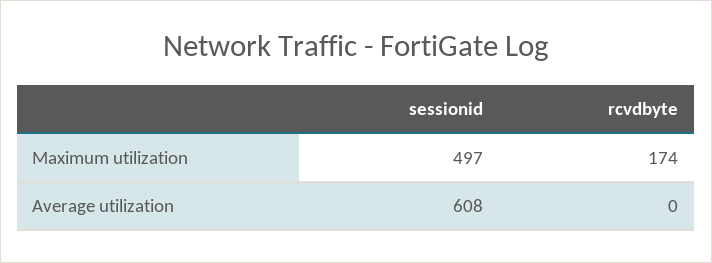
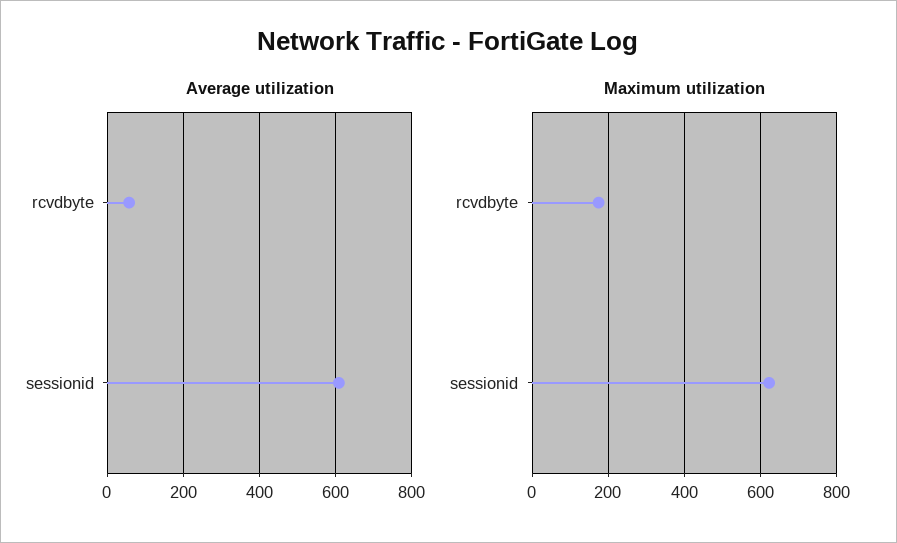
  {
    "Maximum utilization": {
-     "sessionid": 497,
+     "sessionid": 620,
      "rcvdbyte": 174
    },
    "Average utilization": {
      "sessionid": 608,
-     "rcvdbyte": 0
+     "rcvdbyte": 60
    }
  }

